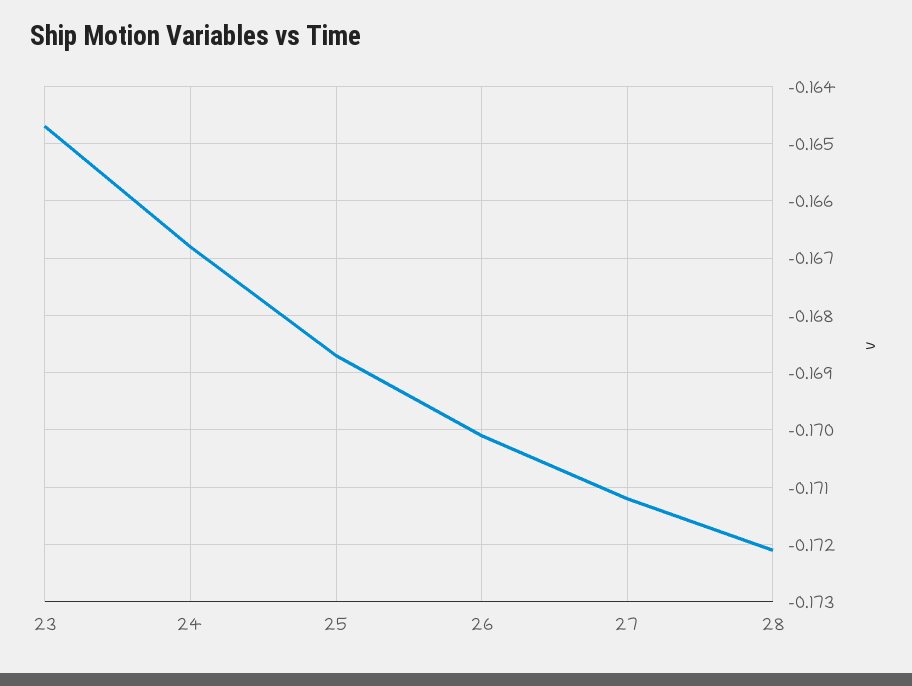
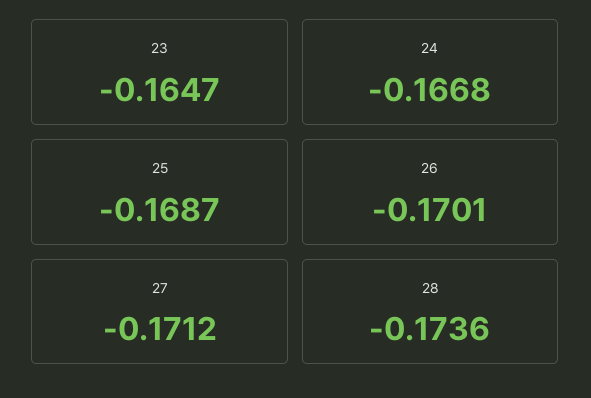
  {
    "23": -0.1647,
    "24": -0.1668,
    "25": -0.1687,
    "26": -0.1701,
    "27": -0.1712,
-   "28": -0.172
+   "28": -0.1736
  }

